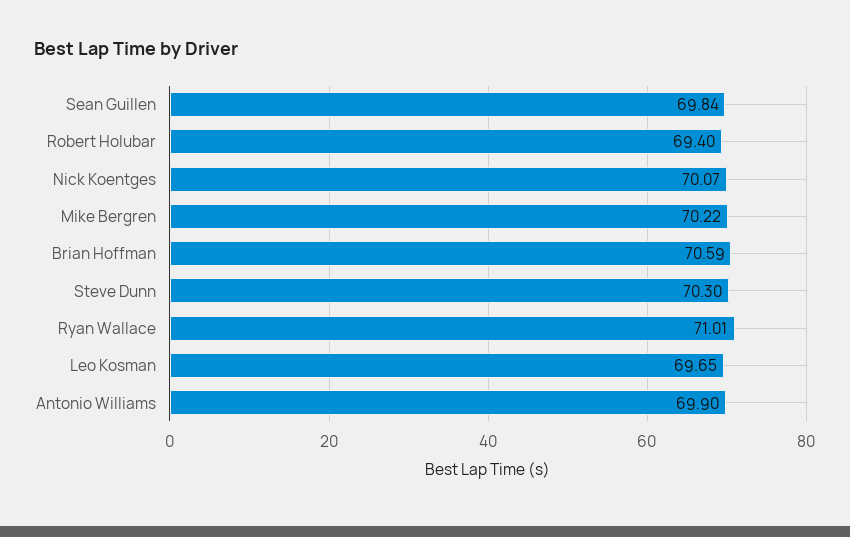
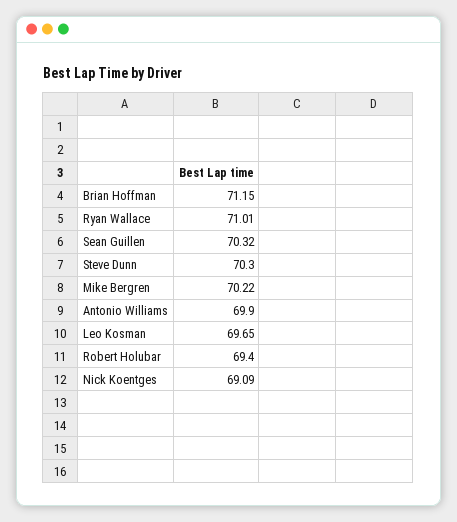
  {
-   "Sean Guillen": 69.84,
+   "Sean Guillen": 70.32,
    "Robert Holubar": 69.4,
-   "Nick Koentges": 70.07,
+   "Nick Koentges": 69.09,
    "Mike Bergren": 70.22,
-   "Brian Hoffman": 70.59,
+   "Brian Hoffman": 71.15,
    "Steve Dunn": 70.3,
    "Ryan Wallace": 71.01,
    "Leo Kosman": 69.65,
    "Antonio Williams": 69.9
  }

